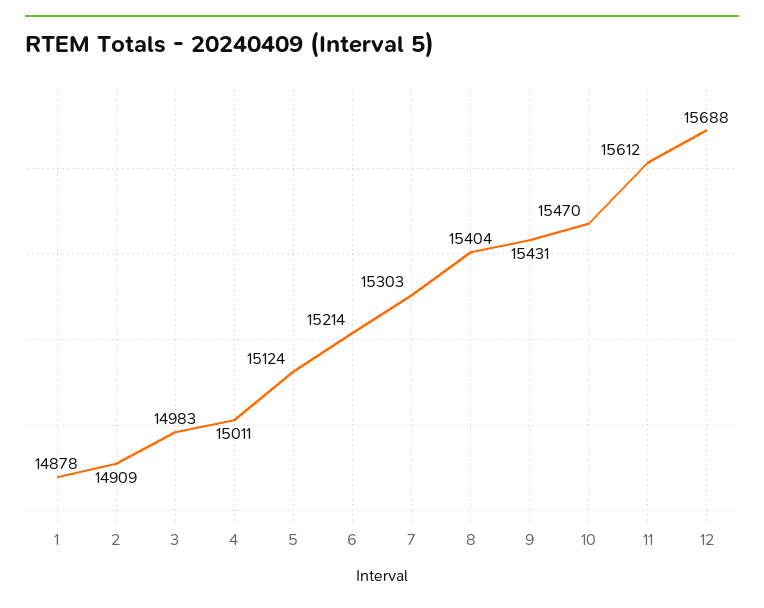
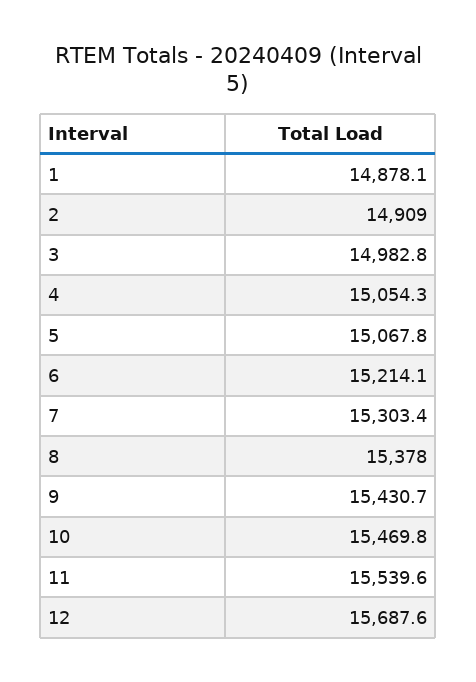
  {
    "1": 14878.1,
    "2": 14909,
    "3": 14982.8,
-   "4": 15011,
+   "4": 15054.3,
-   "5": 15124,
+   "5": 15067.8,
    "6": 15214.1,
    "7": 15303.4,
-   "8": 15404,
+   "8": 15378,
    "9": 15430.7,
    "10": 15469.8,
-   "11": 15612,
+   "11": 15539.6,
    "12": 15687.6
  }

